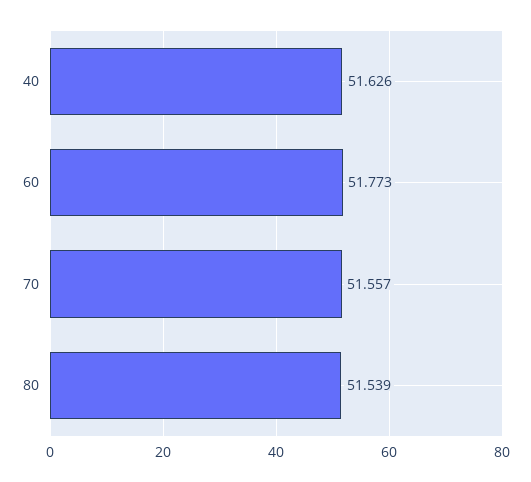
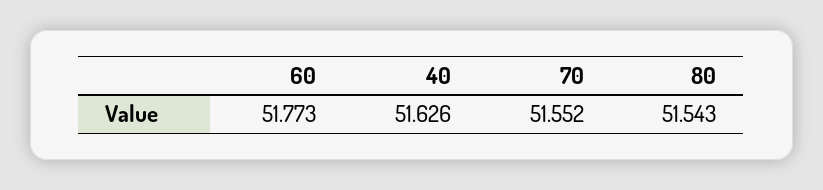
  {
    "40": 51.626,
    "60": 51.773,
-   "70": 51.557,
+   "70": 51.552,
-   "80": 51.539
+   "80": 51.543
  }

